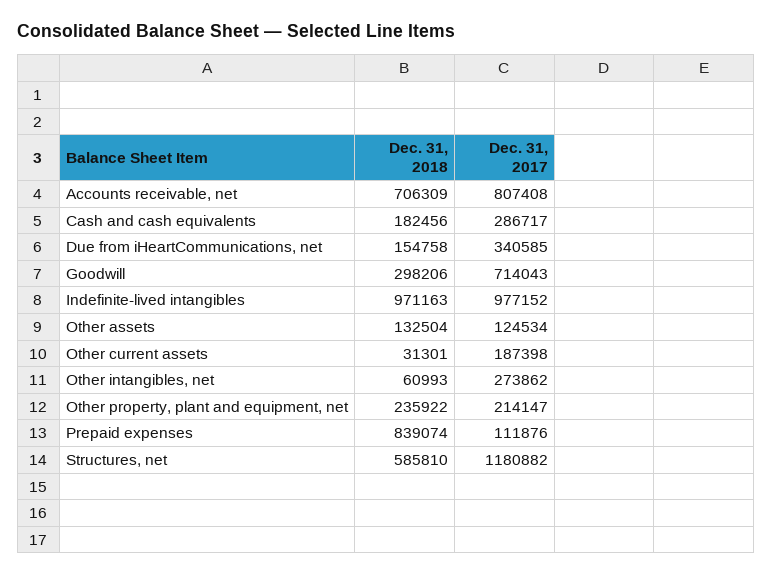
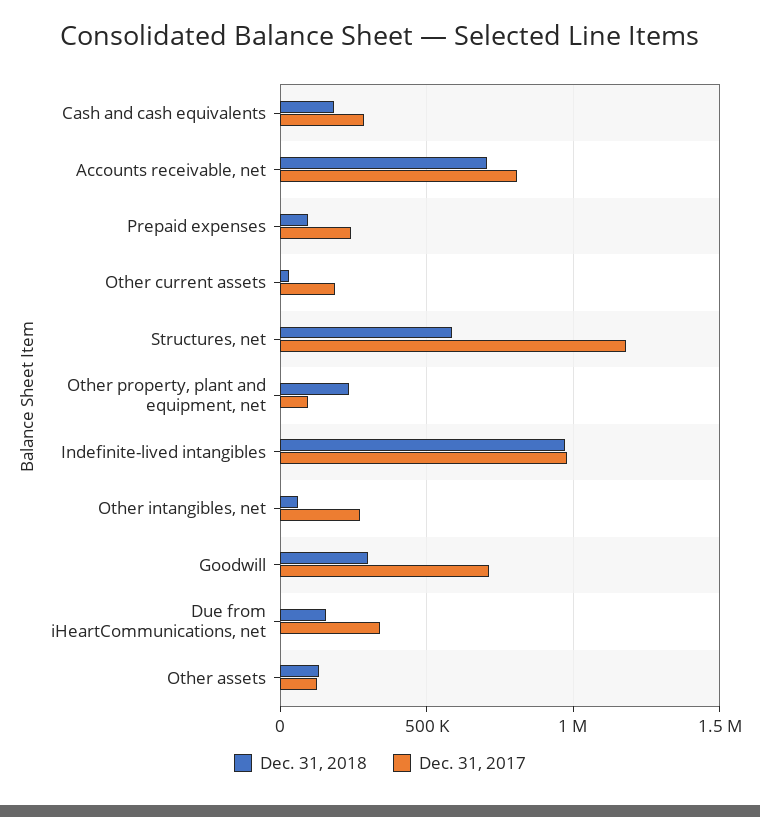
  {
    "Dec. 31, 2018": {
      "Accounts receivable, net": 706309,
      "Cash and cash equivalents": 182456,
      "Due from iHeartCommunications, net": 154758,
      "Goodwill": 298206,
      "Indefinite-lived intangibles": 971163,
      "Other assets": 132504,
      "Other current assets": 31301,
      "Other intangibles, net": 60993,
      "Other property, plant and equipment, net": 235922,
-     "Prepaid expenses": 839074,
+     "Prepaid expenses": 100000,
      "Structures, net": 585810
    },
    "Dec. 31, 2017": {
      "Accounts receivable, net": 807408,
      "Cash and cash equivalents": 286717,
      "Due from iHeartCommunications, net": 340585,
      "Goodwill": 714043,
      "Indefinite-lived intangibles": 977152,
      "Other assets": 124534,
      "Other current assets": 187398,
      "Other intangibles, net": 273862,
-     "Other property, plant and equipment, net": 214147,
+     "Other property, plant and equipment, net": 100000,
-     "Prepaid expenses": 111876,
+     "Prepaid expenses": 250000,
      "Structures, net": 1180882
    }
  }

